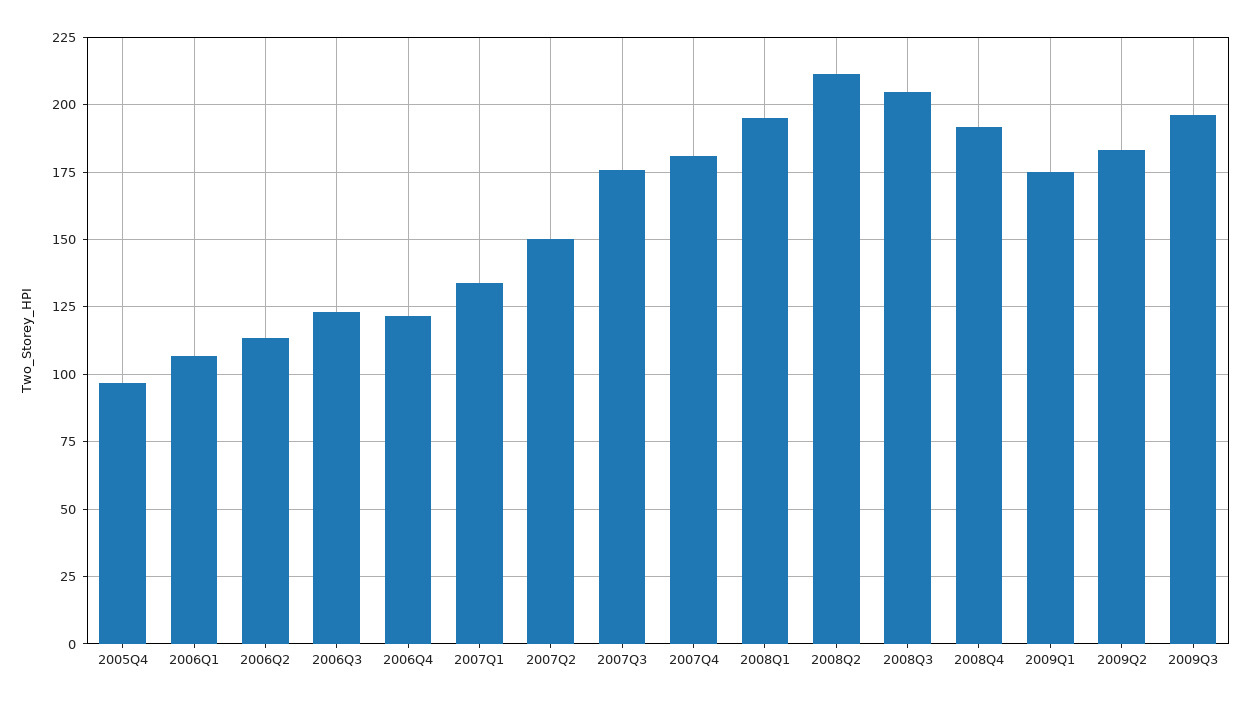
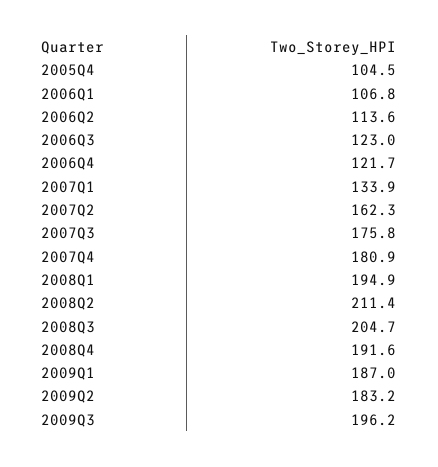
  {
-   "2005Q4": 97.5,
+   "2005Q4": 104.5,
    "2006Q1": 106.8,
    "2006Q2": 113.6,
    "2006Q3": 123,
    "2006Q4": 121.7,
    "2007Q1": 133.9,
-   "2007Q2": 150,
+   "2007Q2": 162.3,
    "2007Q3": 175.8,
    "2007Q4": 180.9,
    "2008Q1": 194.9,
    "2008Q2": 211.4,
    "2008Q3": 204.7,
    "2008Q4": 191.6,
-   "2009Q1": 175,
+   "2009Q1": 187,
    "2009Q2": 183.2,
    "2009Q3": 196.2
  }

